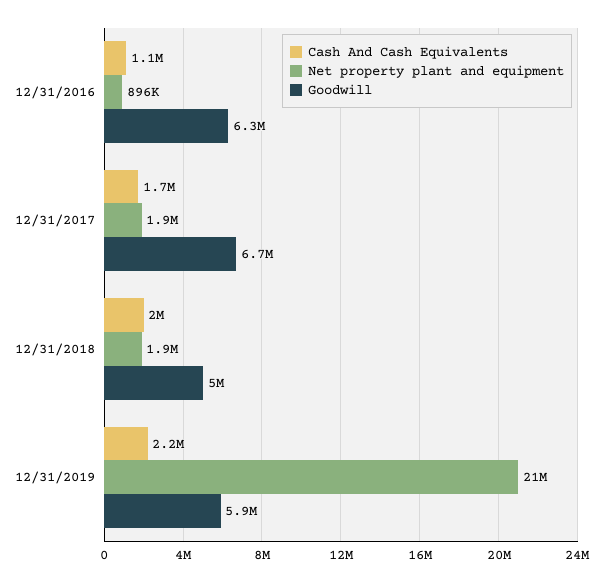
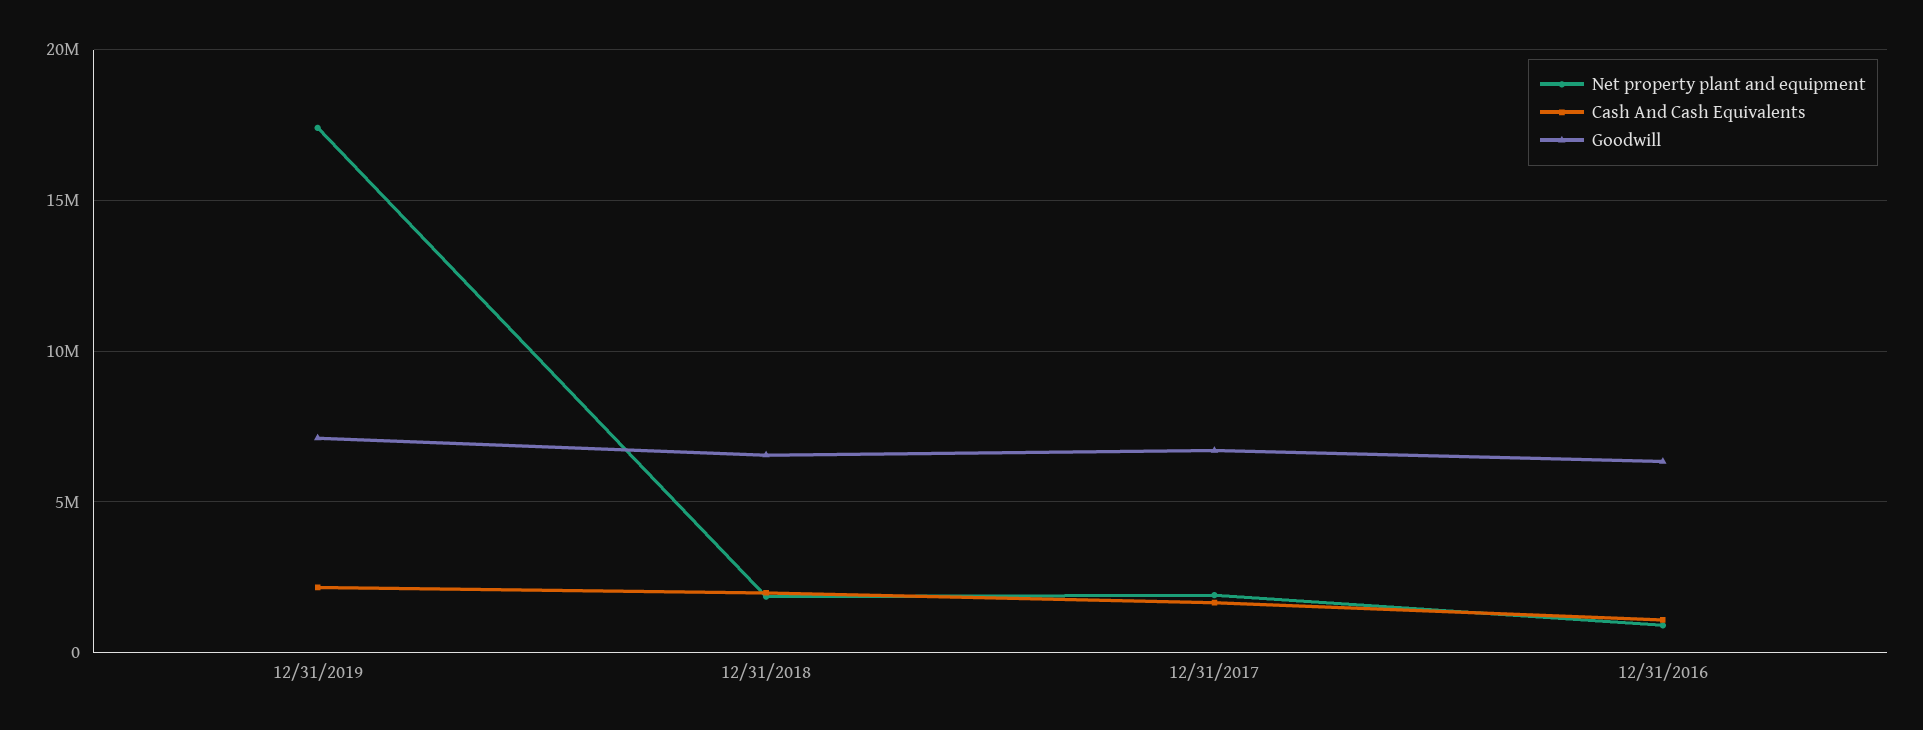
  {
    "Cash And Cash Equivalents": {
      "12/31/2016": 1100000,
      "12/31/2017": 1700000,
      "12/31/2018": 2000000,
      "12/31/2019": 2200000
    },
    "Net property plant and equipment": {
      "12/31/2016": 896000,
      "12/31/2017": 1900000,
      "12/31/2018": 1900000,
-     "12/31/2019": 21000000
+     "12/31/2019": 17500000
    },
    "Goodwill": {
      "12/31/2016": 6300000,
      "12/31/2017": 6700000,
-     "12/31/2018": 5000000,
+     "12/31/2018": 6500000,
-     "12/31/2019": 5900000
+     "12/31/2019": 7000000
    }
  }

